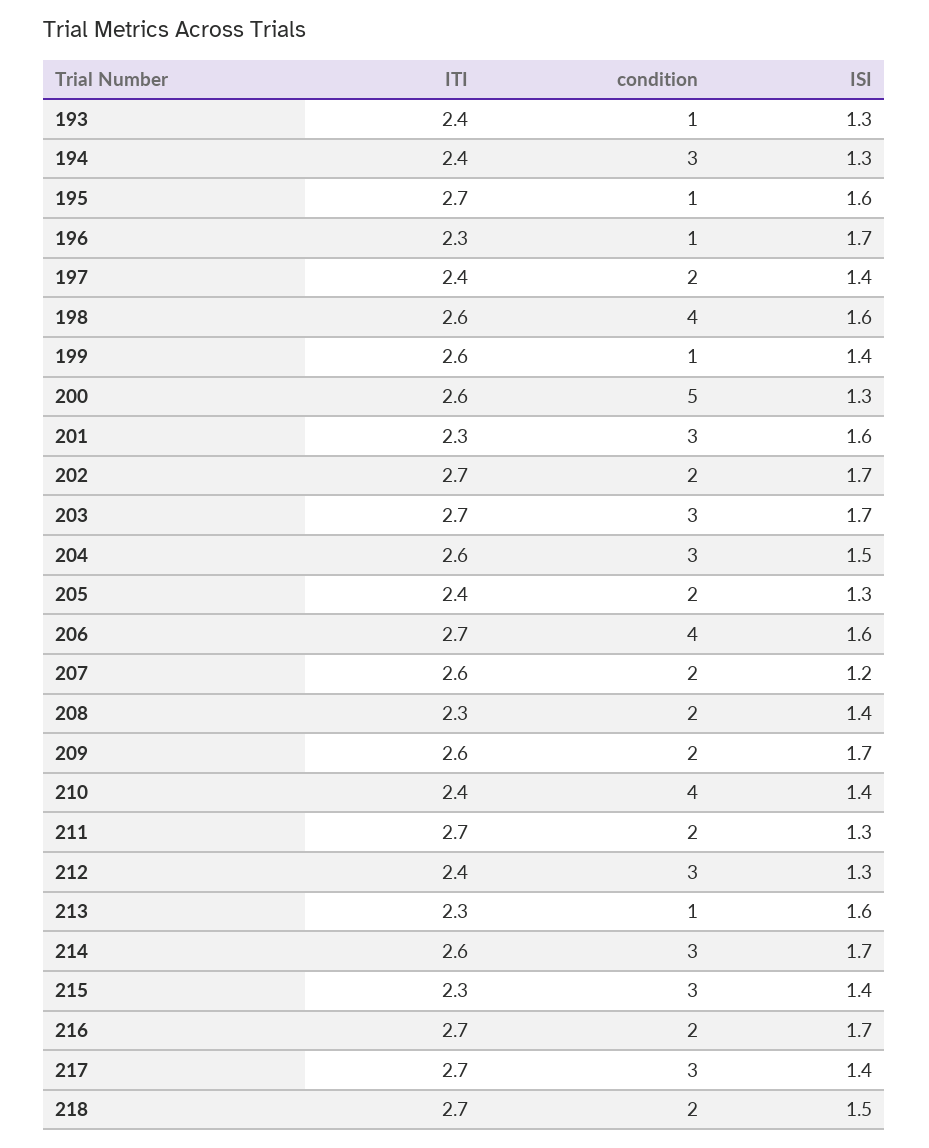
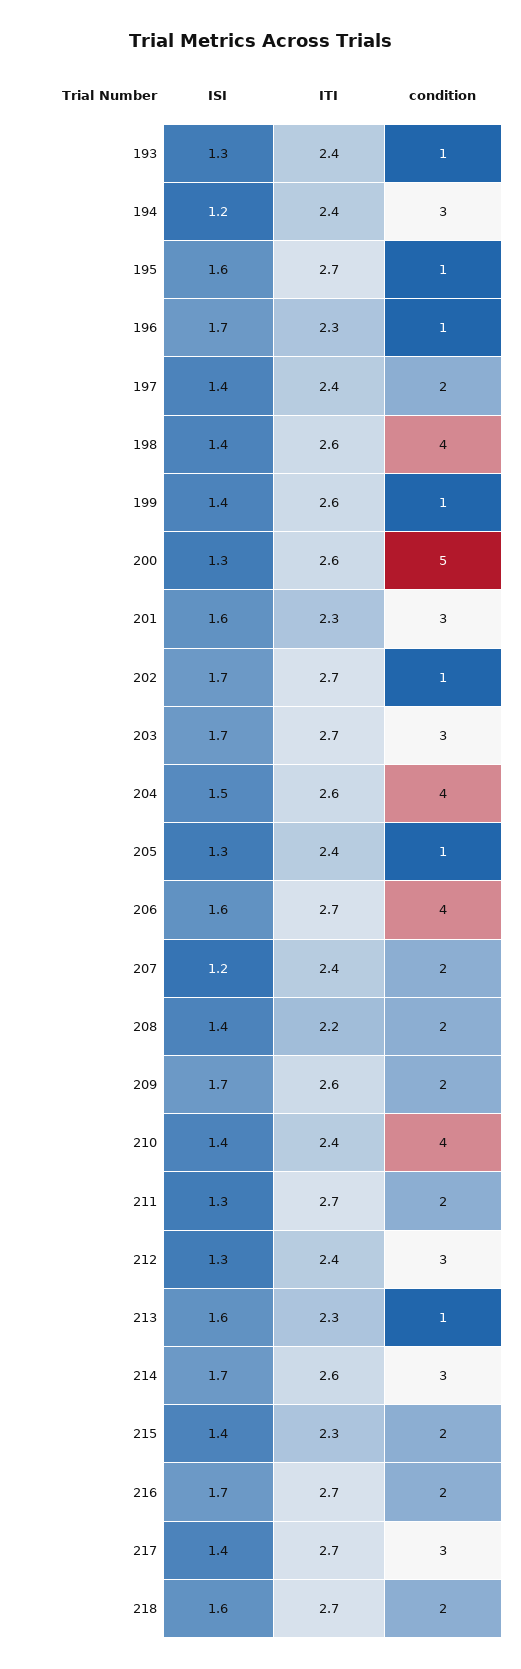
  {
    "ITI": {
      "193": 2.4,
      "194": 2.4,
      "195": 2.7,
      "196": 2.3,
      "197": 2.4,
      "198": 2.6,
      "199": 2.6,
      "200": 2.6,
      "201": 2.3,
      "202": 2.7,
      "203": 2.7,
      "204": 2.6,
      "205": 2.4,
      "206": 2.7,
-     "207": 2.6,
+     "207": 2.4,
-     "208": 2.3,
+     "208": 2.2,
      "209": 2.6,
      "210": 2.4,
      "211": 2.7,
      "212": 2.4,
      "213": 2.3,
      "214": 2.6,
      "215": 2.3,
      "216": 2.7,
      "217": 2.7,
      "218": 2.7
    },
    "condition": {
      "193": 1,
      "194": 3,
      "195": 1,
      "196": 1,
      "197": 2,
      "198": 4,
      "199": 1,
      "200": 5,
      "201": 3,
-     "202": 2,
+     "202": 1,
      "203": 3,
-     "204": 3,
+     "204": 4,
-     "205": 2,
+     "205": 1,
      "206": 4,
      "207": 2,
      "208": 2,
      "209": 2,
      "210": 4,
      "211": 2,
      "212": 3,
      "213": 1,
      "214": 3,
-     "215": 3,
+     "215": 2,
      "216": 2,
      "217": 3,
      "218": 2
    },
    "ISI": {
      "193": 1.3,
-     "194": 1.3,
+     "194": 1.2,
      "195": 1.6,
      "196": 1.7,
      "197": 1.4,
-     "198": 1.6,
+     "198": 1.4,
      "199": 1.4,
      "200": 1.3,
      "201": 1.6,
      "202": 1.7,
      "203": 1.7,
      "204": 1.5,
      "205": 1.3,
      "206": 1.6,
      "207": 1.2,
      "208": 1.4,
      "209": 1.7,
      "210": 1.4,
      "211": 1.3,
      "212": 1.3,
      "213": 1.6,
      "214": 1.7,
      "215": 1.4,
      "216": 1.7,
      "217": 1.4,
-     "218": 1.5
+     "218": 1.6
    }
  }

